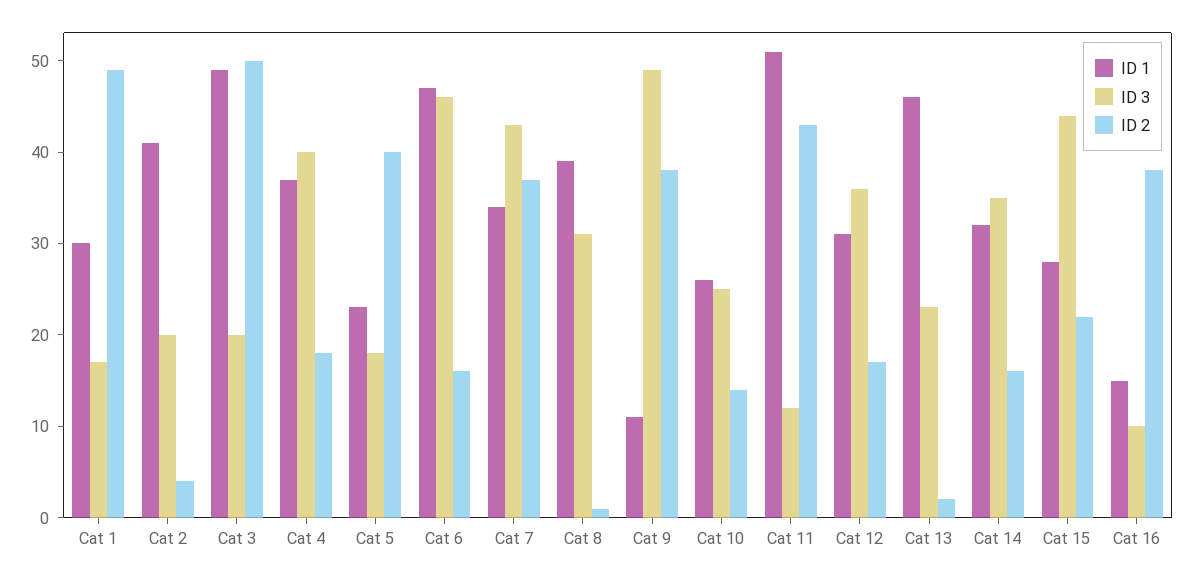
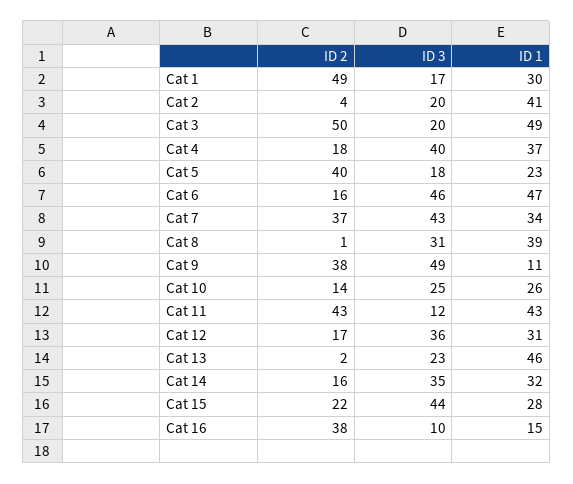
  {
    "ID 1": {
      "Cat 1": 30,
      "Cat 2": 41,
      "Cat 3": 49,
      "Cat 4": 37,
      "Cat 5": 23,
      "Cat 6": 47,
      "Cat 7": 34,
      "Cat 8": 39,
      "Cat 9": 11,
      "Cat 10": 26,
-     "Cat 11": 51,
+     "Cat 11": 43,
      "Cat 12": 31,
      "Cat 13": 46,
      "Cat 14": 32,
      "Cat 15": 28,
      "Cat 16": 15
    },
    "ID 3": {
      "Cat 1": 17,
      "Cat 2": 20,
      "Cat 3": 20,
      "Cat 4": 40,
      "Cat 5": 18,
      "Cat 6": 46,
      "Cat 7": 43,
      "Cat 8": 31,
      "Cat 9": 49,
      "Cat 10": 25,
      "Cat 11": 12,
      "Cat 12": 36,
      "Cat 13": 23,
      "Cat 14": 35,
      "Cat 15": 44,
      "Cat 16": 10
    },
    "ID 2": {
      "Cat 1": 49,
      "Cat 2": 4,
      "Cat 3": 50,
      "Cat 4": 18,
      "Cat 5": 40,
      "Cat 6": 16,
      "Cat 7": 37,
      "Cat 8": 1,
      "Cat 9": 38,
      "Cat 10": 14,
      "Cat 11": 43,
      "Cat 12": 17,
      "Cat 13": 2,
      "Cat 14": 16,
      "Cat 15": 22,
      "Cat 16": 38
    }
  }

